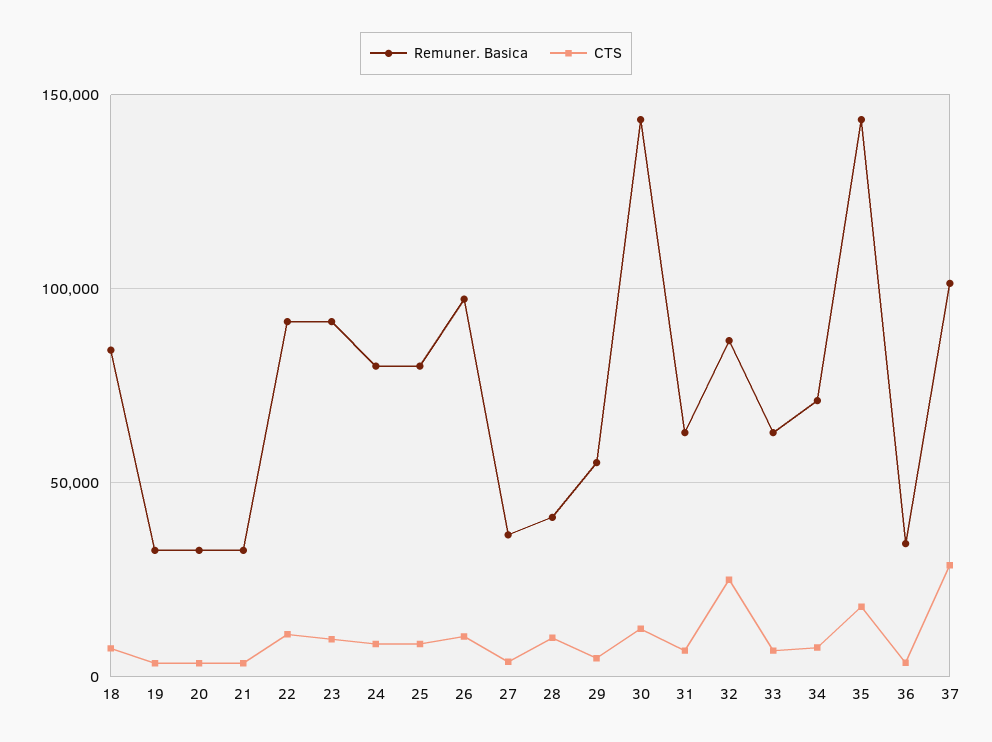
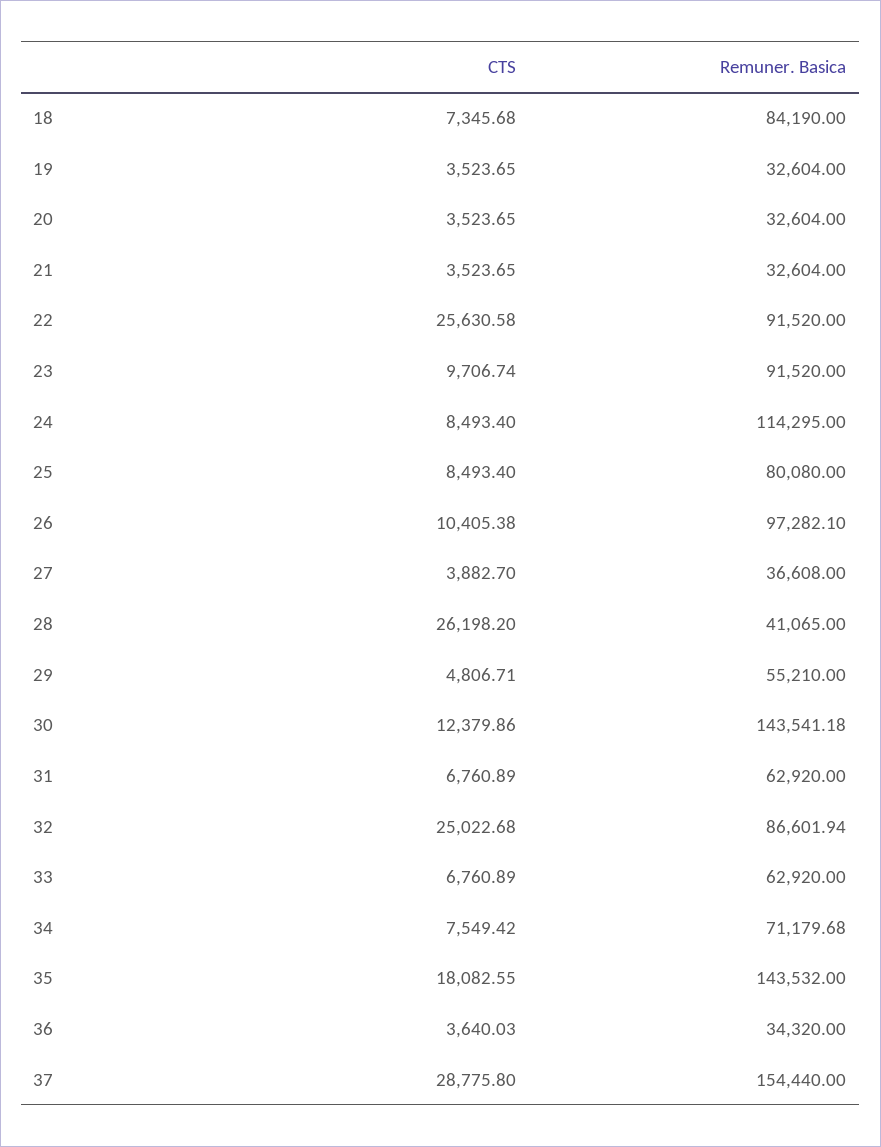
  {
    "Remuner. Basica": {
      "18": 84190,
      "19": 32604,
      "20": 32604,
      "21": 32604,
      "22": 91520,
      "23": 91520,
-     "24": 80000,
+     "24": 114295,
      "25": 80080,
      "26": 97282.1,
      "27": 36608,
      "28": 41065,
      "29": 55210,
      "30": 143541.18,
      "31": 62920,
      "32": 86601.94,
      "33": 62920,
      "34": 71179.68,
      "35": 143532,
      "36": 34320,
-     "37": 100000
+     "37": 154440
    },
    "CTS": {
      "18": 7345.68,
      "19": 3523.65,
      "20": 3523.65,
      "21": 3523.65,
-     "22": 10000,
+     "22": 25630.58,
      "23": 9706.74,
      "24": 8493.4,
      "25": 8493.4,
      "26": 10405.38,
      "27": 3882.7,
-     "28": 10000,
+     "28": 26198.2,
      "29": 4806.71,
      "30": 12379.86,
      "31": 6760.89,
      "32": 25022.68,
      "33": 6760.89,
      "34": 7549.42,
      "35": 18082.55,
      "36": 3640.03,
      "37": 28775.8
    }
  }

